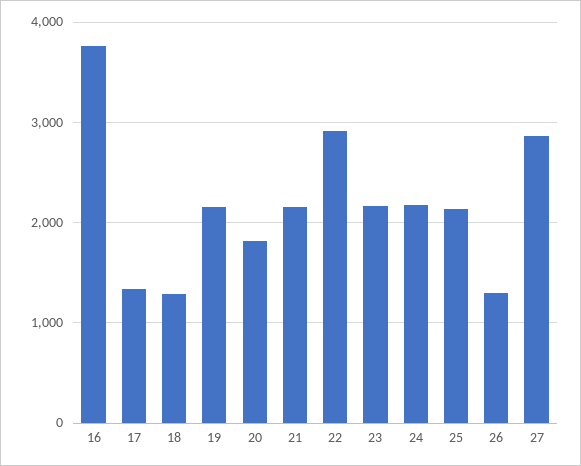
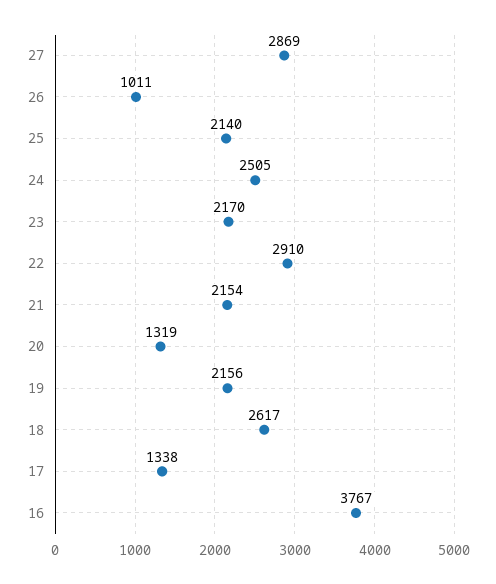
  {
    "16": 3767,
    "17": 1338,
-   "18": 1300,
+   "18": 2617,
    "19": 2156,
-   "20": 1800,
+   "20": 1319,
    "21": 2154,
    "22": 2910,
    "23": 2170,
-   "24": 2200,
+   "24": 2505,
    "25": 2140,
-   "26": 1300,
+   "26": 1011,
    "27": 2869
  }

